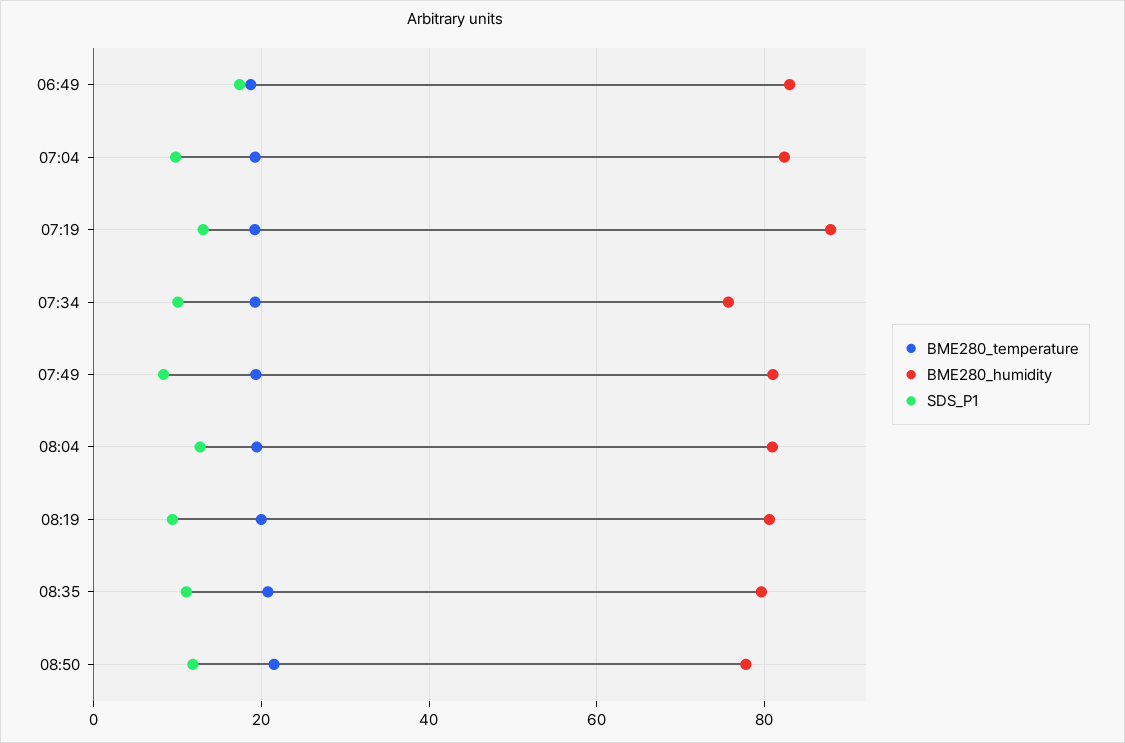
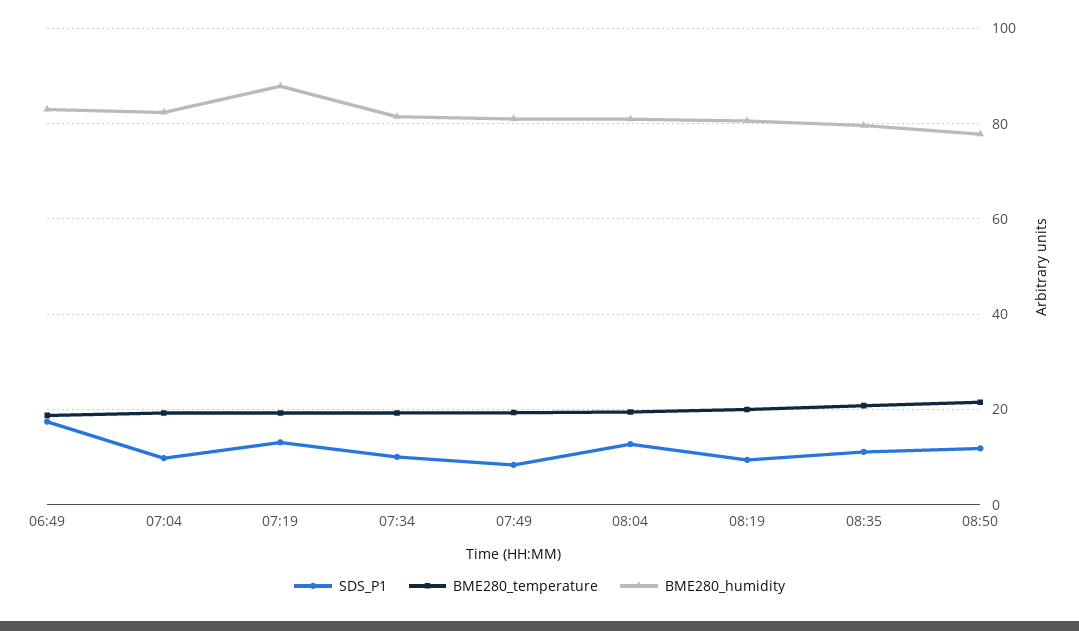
  {
    "BME280_temperature": {
      "06:49": 18,
      "07:04": 20,
      "07:19": 20,
      "07:34": 20,
      "07:49": 20,
      "08:04": 20,
      "08:19": 20,
      "08:35": 20,
      "08:50": 22
    },
    "BME280_humidity": {
      "06:49": 84,
      "07:04": 82,
      "07:19": 88,
-     "07:34": 76,
+     "07:34": 82,
      "07:49": 82,
      "08:04": 80,
      "08:19": 80,
      "08:35": 80,
      "08:50": 78
    },
    "SDS_P1": {
      "06:49": 18,
      "07:04": 10,
      "07:19": 14,
      "07:34": 10,
      "07:49": 8,
      "08:04": 12,
      "08:19": 10,
      "08:35": 12,
      "08:50": 12
    }
  }

